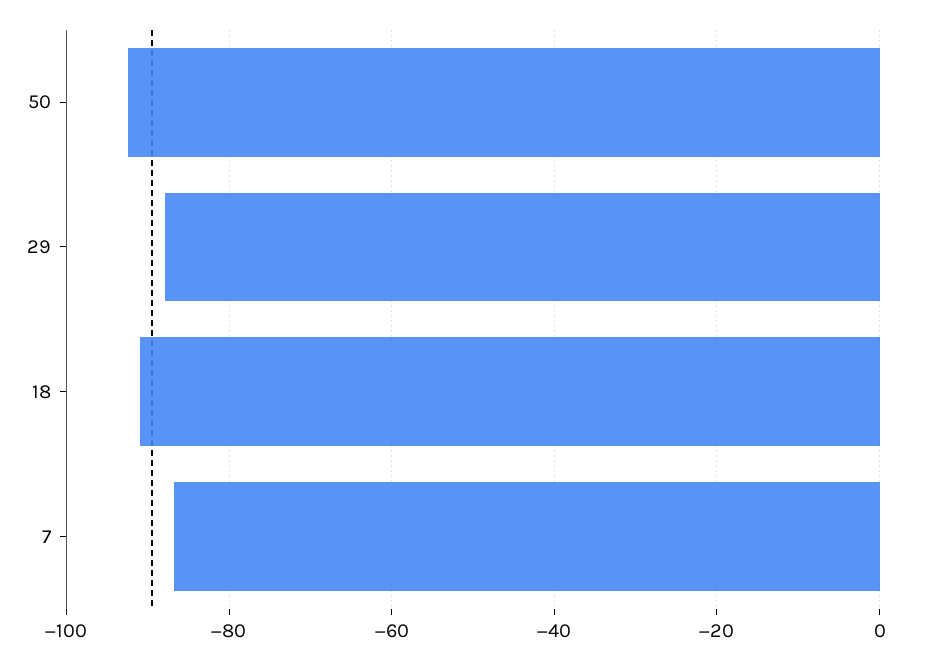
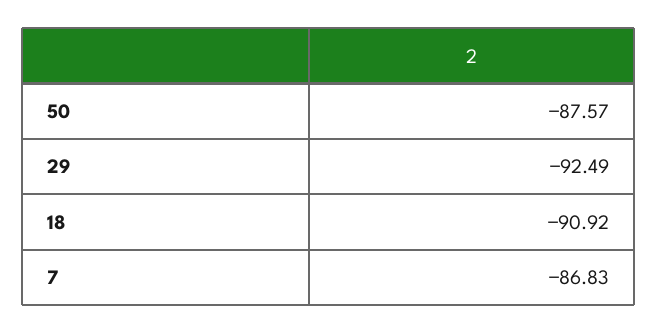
  {
-   "50": -92,
+   "50": -87.57,
-   "29": -88,
+   "29": -92.49,
    "18": -90.92,
    "7": -86.83
  }

